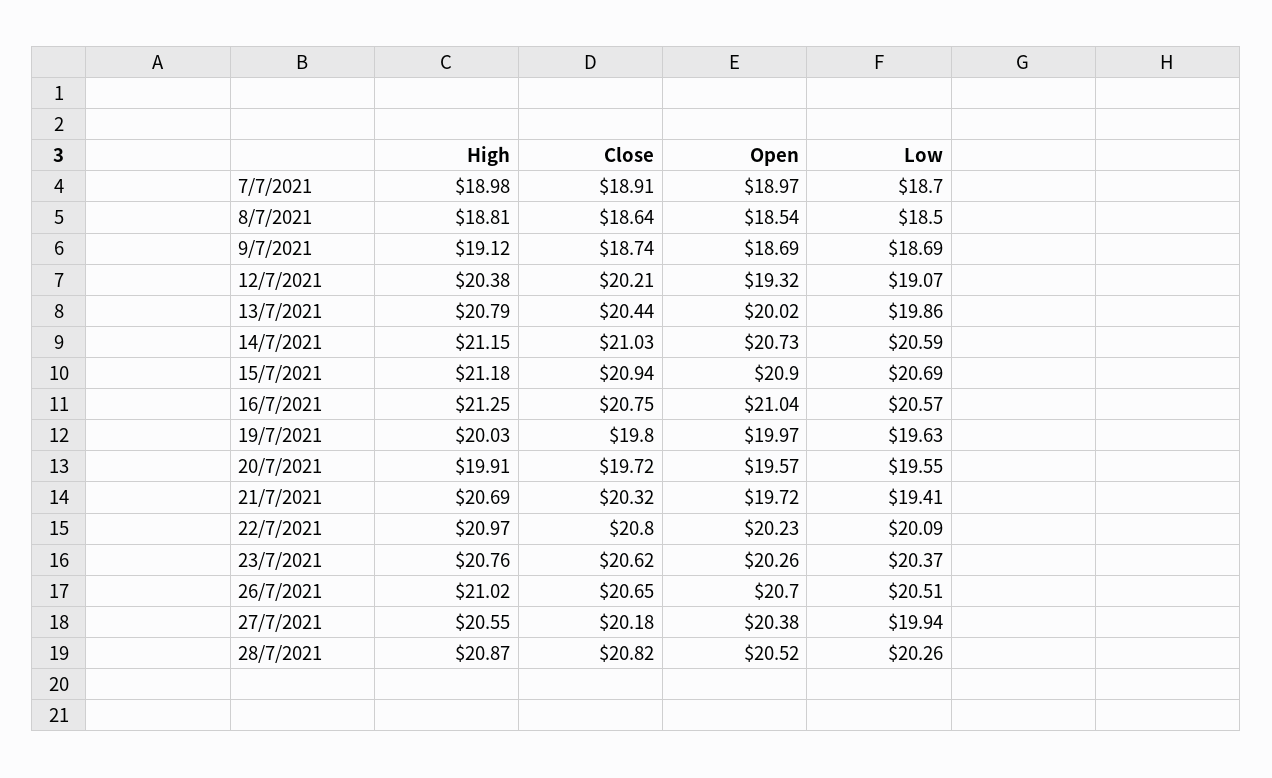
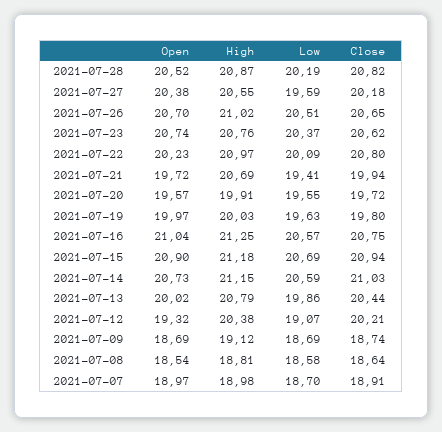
  {
    "High": {
      "7/7/2021": 18.98,
      "8/7/2021": 18.81,
      "9/7/2021": 19.12,
      "12/7/2021": 20.38,
      "13/7/2021": 20.79,
      "14/7/2021": 21.15,
      "15/7/2021": 21.18,
      "16/7/2021": 21.25,
      "19/7/2021": 20.03,
      "20/7/2021": 19.91,
      "21/7/2021": 20.69,
      "22/7/2021": 20.97,
      "23/7/2021": 20.76,
      "26/7/2021": 21.02,
      "27/7/2021": 20.55,
      "28/7/2021": 20.87
    },
    "Close": {
      "7/7/2021": 18.91,
      "8/7/2021": 18.64,
      "9/7/2021": 18.74,
      "12/7/2021": 20.21,
      "13/7/2021": 20.44,
      "14/7/2021": 21.03,
      "15/7/2021": 20.94,
      "16/7/2021": 20.75,
      "19/7/2021": 19.8,
      "20/7/2021": 19.72,
-     "21/7/2021": 20.32,
+     "21/7/2021": 19.94,
      "22/7/2021": 20.8,
      "23/7/2021": 20.62,
      "26/7/2021": 20.65,
      "27/7/2021": 20.18,
      "28/7/2021": 20.82
    },
    "Open": {
      "7/7/2021": 18.97,
      "8/7/2021": 18.54,
      "9/7/2021": 18.69,
      "12/7/2021": 19.32,
      "13/7/2021": 20.02,
      "14/7/2021": 20.73,
      "15/7/2021": 20.9,
      "16/7/2021": 21.04,
      "19/7/2021": 19.97,
      "20/7/2021": 19.57,
      "21/7/2021": 19.72,
      "22/7/2021": 20.23,
-     "23/7/2021": 20.26,
+     "23/7/2021": 20.74,
      "26/7/2021": 20.7,
      "27/7/2021": 20.38,
      "28/7/2021": 20.52
    },
    "Low": {
      "7/7/2021": 18.7,
-     "8/7/2021": 18.5,
+     "8/7/2021": 18.58,
      "9/7/2021": 18.69,
      "12/7/2021": 19.07,
      "13/7/2021": 19.86,
      "14/7/2021": 20.59,
      "15/7/2021": 20.69,
      "16/7/2021": 20.57,
      "19/7/2021": 19.63,
      "20/7/2021": 19.55,
      "21/7/2021": 19.41,
      "22/7/2021": 20.09,
      "23/7/2021": 20.37,
      "26/7/2021": 20.51,
-     "27/7/2021": 19.94,
+     "27/7/2021": 19.59,
-     "28/7/2021": 20.26
+     "28/7/2021": 20.19
    }
  }

